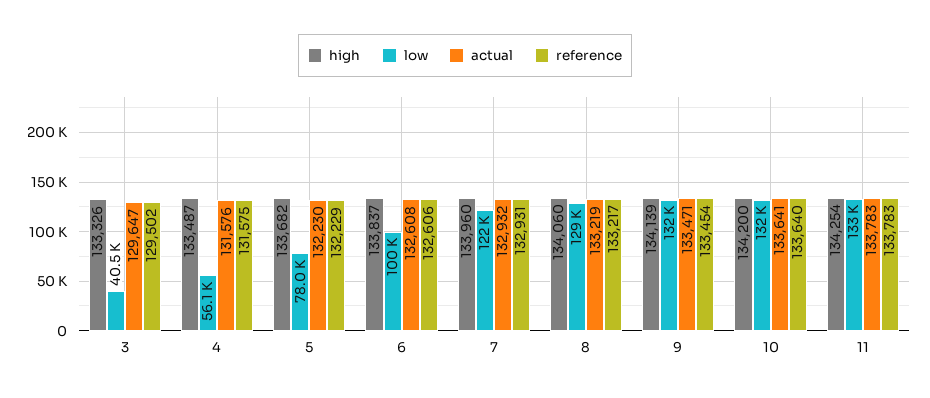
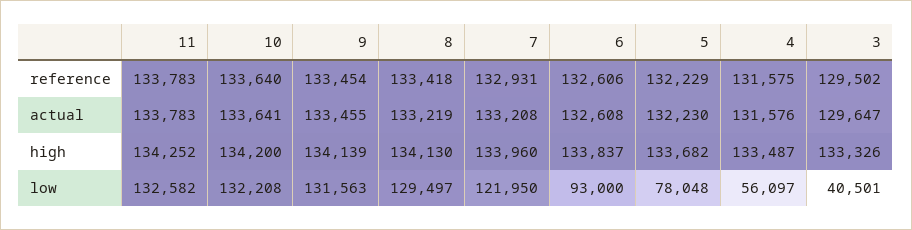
  {
    "high": {
      "3": 133326,
      "4": 133487,
      "5": 133682,
      "6": 133837,
      "7": 133960,
-     "8": 134060,
+     "8": 134130,
      "9": 134139,
      "10": 134200,
-     "11": 134254
+     "11": 134252
    },
    "low": {
      "3": 40501,
      "4": 56097,
      "5": 78048,
-     "6": 100000,
+     "6": 93000,
      "7": 121950,
      "8": 129497,
      "9": 131563,
      "10": 132208,
      "11": 132582
    },
    "actual": {
      "3": 129647,
      "4": 131576,
      "5": 132230,
      "6": 132608,
-     "7": 132932,
+     "7": 133208,
      "8": 133219,
-     "9": 133471,
+     "9": 133455,
      "10": 133641,
      "11": 133783
    },
    "reference": {
      "3": 129502,
      "4": 131575,
      "5": 132229,
      "6": 132606,
      "7": 132931,
-     "8": 133217,
+     "8": 133418,
      "9": 133454,
      "10": 133640,
      "11": 133783
    }
  }

